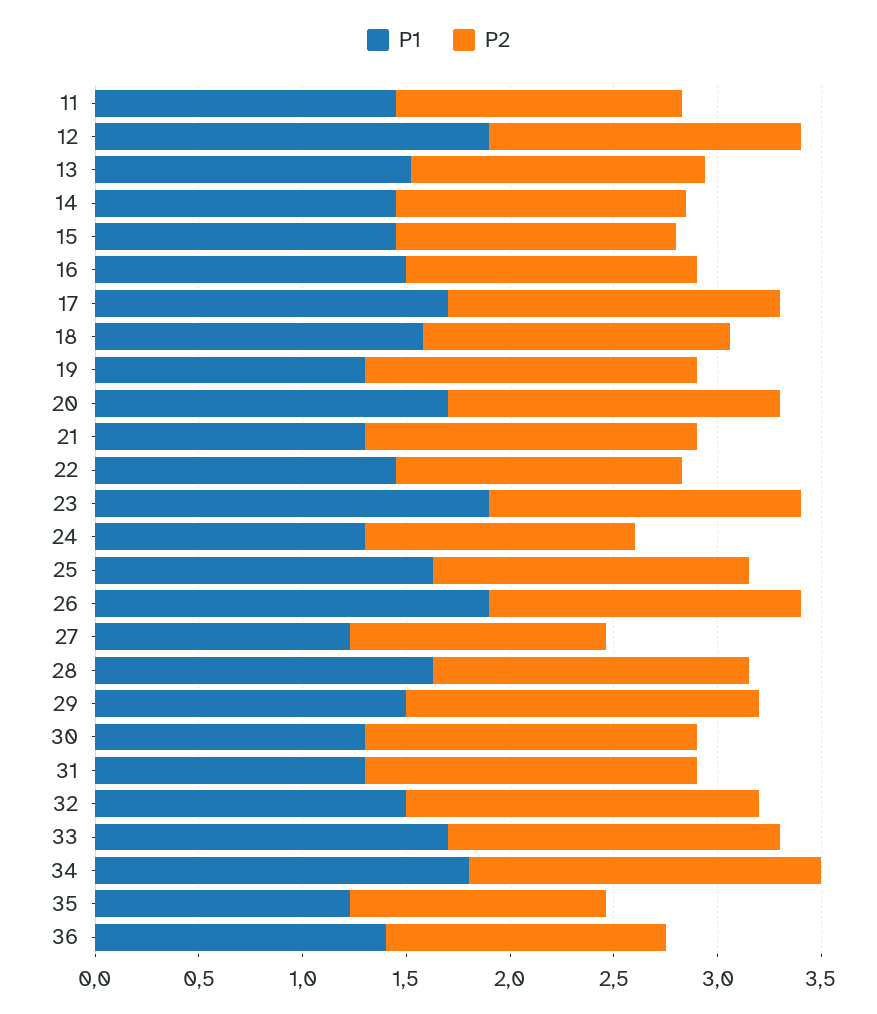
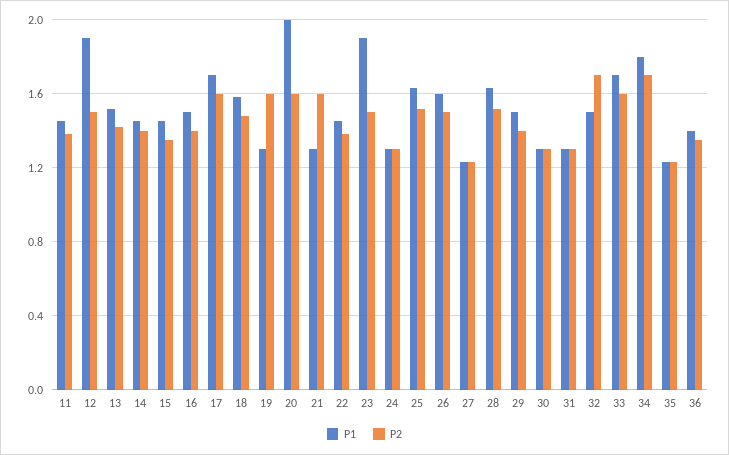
  {
    "P1": {
      "11": 1.45,
      "12": 1.9,
      "13": 1.5,
      "14": 1.45,
      "15": 1.45,
      "16": 1.5,
      "17": 1.7,
      "18": 1.6,
      "19": 1.3,
-     "20": 1.7,
+     "20": 2,
      "21": 1.3,
      "22": 1.45,
      "23": 1.9,
      "24": 1.3,
      "25": 1.65,
-     "26": 1.9,
+     "26": 1.6,
      "27": 1.25,
      "28": 1.65,
      "29": 1.5,
      "30": 1.3,
      "31": 1.3,
      "32": 1.5,
      "33": 1.7,
      "34": 1.8,
      "35": 1.25,
      "36": 1.4
    },
    "P2": {
      "11": 1.4,
      "12": 1.5,
      "13": 1.4,
      "14": 1.4,
      "15": 1.35,
      "16": 1.4,
      "17": 1.6,
      "18": 1.5,
      "19": 1.6,
      "20": 1.6,
      "21": 1.6,
      "22": 1.4,
      "23": 1.5,
      "24": 1.3,
      "25": 1.5,
      "26": 1.5,
      "27": 1.25,
      "28": 1.5,
-     "29": 1.7,
+     "29": 1.4,
-     "30": 1.6,
+     "30": 1.3,
-     "31": 1.6,
+     "31": 1.3,
      "32": 1.7,
      "33": 1.6,
      "34": 1.7,
      "35": 1.25,
      "36": 1.35
    }
  }

